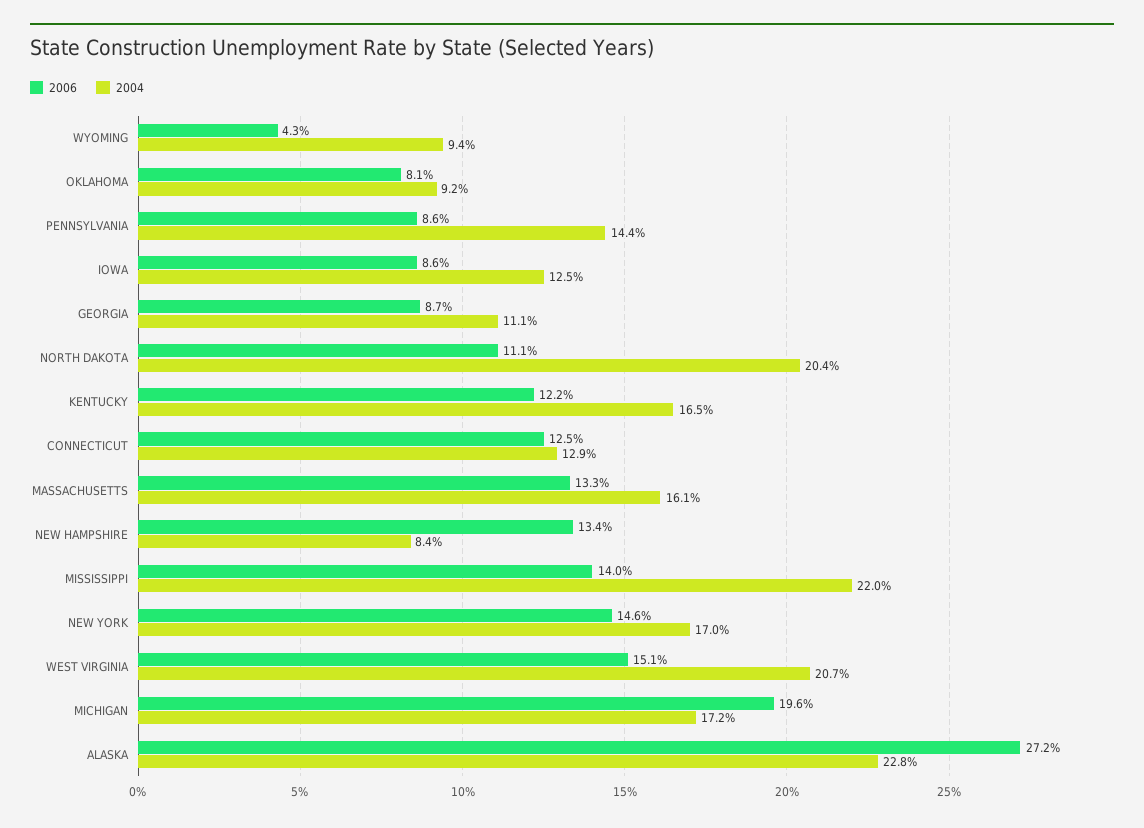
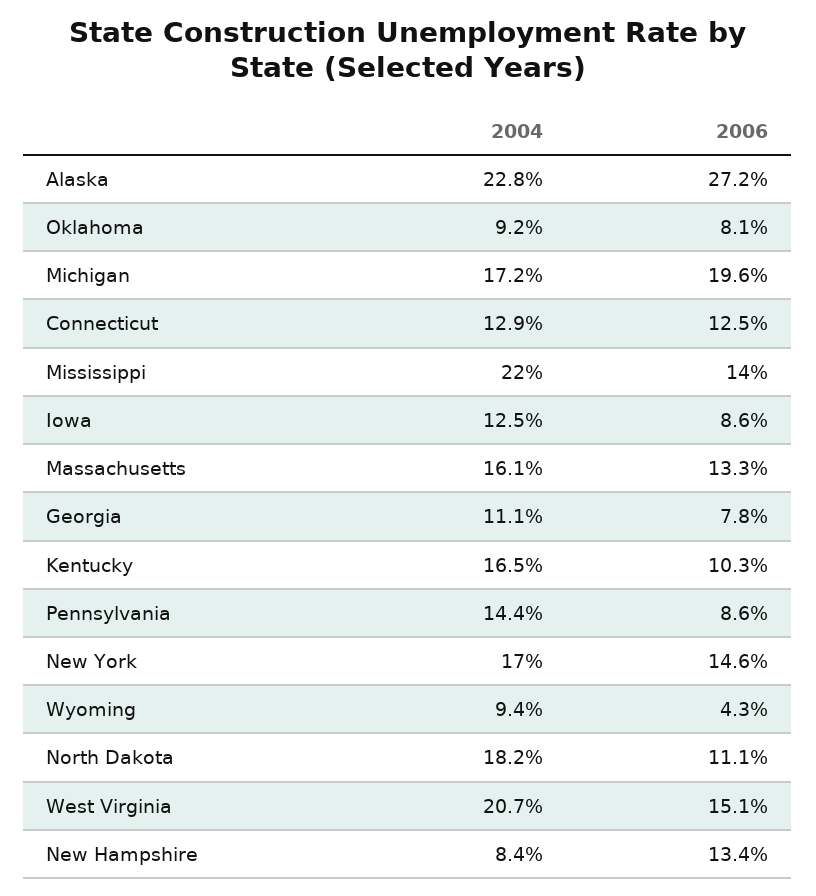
  {
    "2006": {
      "WYOMING": 4.3,
      "OKLAHOMA": 8.1,
      "PENNSYLVANIA": 8.6,
      "IOWA": 8.6,
-     "GEORGIA": 8.7,
+     "GEORGIA": 7.8,
      "NORTH DAKOTA": 11.1,
-     "KENTUCKY": 12.2,
+     "KENTUCKY": 10.3,
      "CONNECTICUT": 12.5,
      "MASSACHUSETTS": 13.3,
      "NEW HAMPSHIRE": 13.4,
      "MISSISSIPPI": 14,
      "NEW YORK": 14.6,
      "WEST VIRGINIA": 15.1,
      "MICHIGAN": 19.6,
      "ALASKA": 27.2
    },
    "2004": {
      "WYOMING": 9.4,
      "OKLAHOMA": 9.2,
      "PENNSYLVANIA": 14.4,
      "IOWA": 12.5,
      "GEORGIA": 11.1,
-     "NORTH DAKOTA": 20.4,
+     "NORTH DAKOTA": 18.2,
      "KENTUCKY": 16.5,
      "CONNECTICUT": 12.9,
      "MASSACHUSETTS": 16.1,
      "NEW HAMPSHIRE": 8.4,
      "MISSISSIPPI": 22,
      "NEW YORK": 17,
      "WEST VIRGINIA": 20.7,
      "MICHIGAN": 17.2,
      "ALASKA": 22.8
    }
  }

